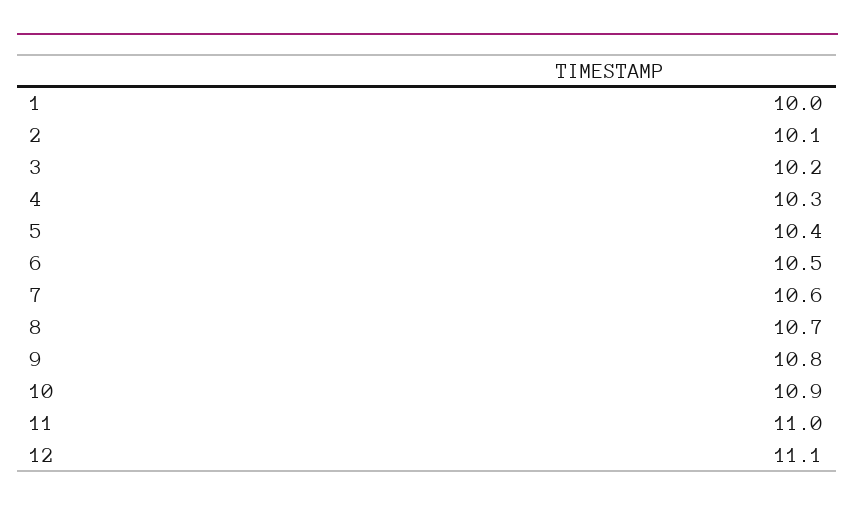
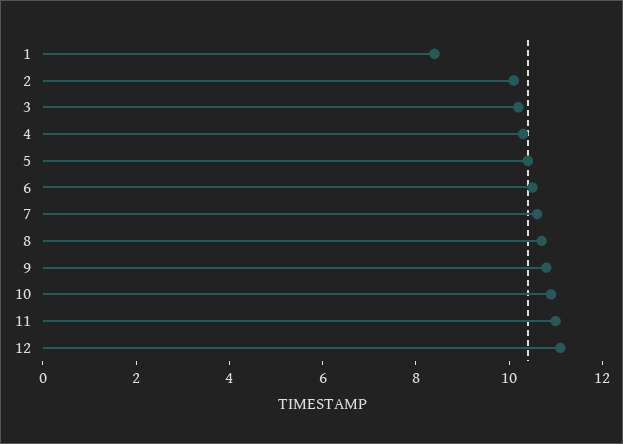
  {
-   "1": 10,
+   "1": 8.5,
    "2": 10.1,
    "3": 10.2,
    "4": 10.3,
    "5": 10.4,
    "6": 10.5,
    "7": 10.6,
    "8": 10.7,
    "9": 10.8,
    "10": 10.9,
    "11": 11,
    "12": 11.1
  }

